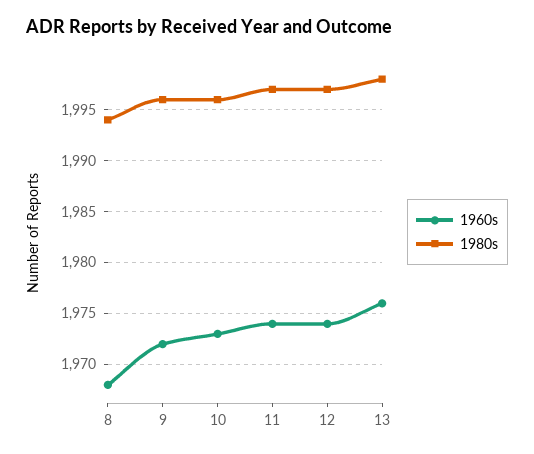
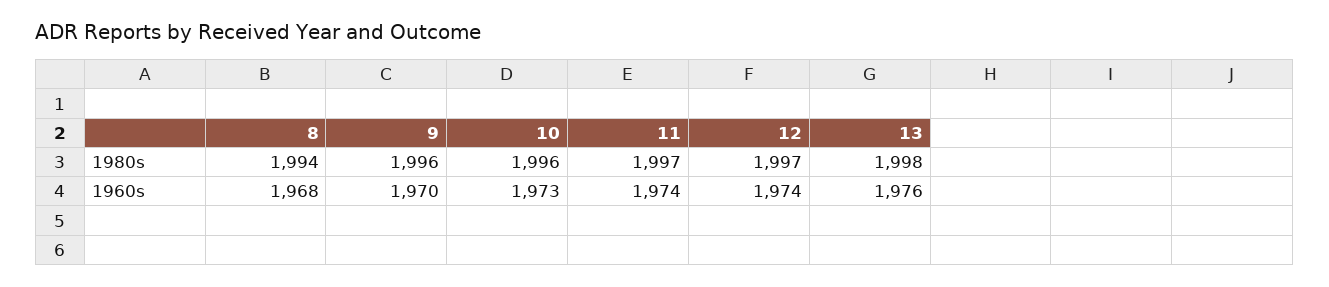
  {
    "1960s": {
      "8": 1968,
-     "9": 1972,
+     "9": 1970,
      "10": 1973,
      "11": 1974,
      "12": 1974,
      "13": 1976
    },
    "1980s": {
      "8": 1994,
      "9": 1996,
      "10": 1996,
      "11": 1997,
      "12": 1997,
      "13": 1998
    }
  }

